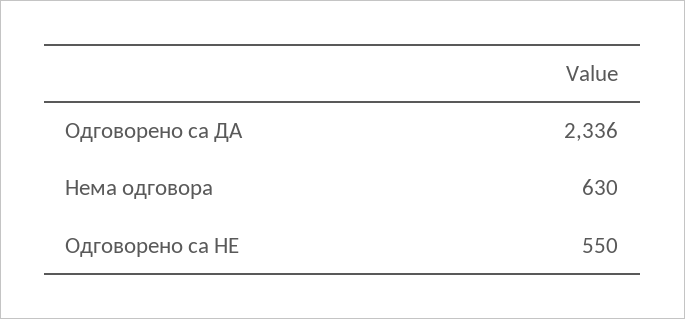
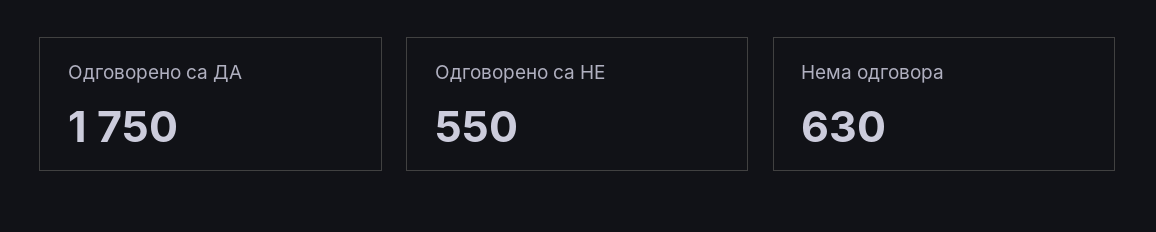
  {
-   "Одговорено са ДА": 2336,
+   "Одговорено са ДА": 1750,
    "Нема одговора": 630,
    "Одговорено са НЕ": 550
  }

